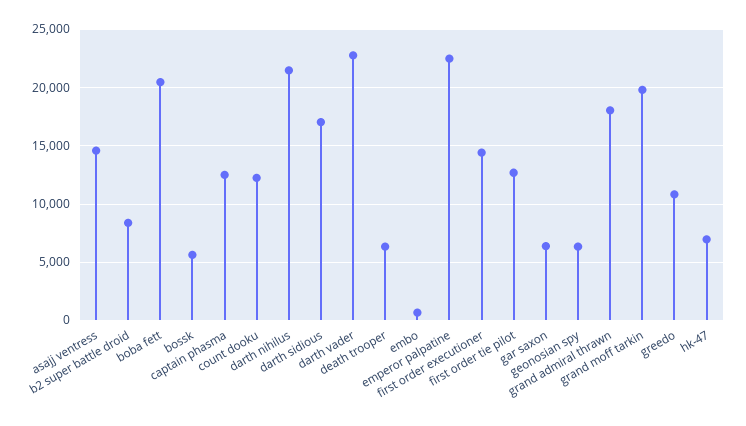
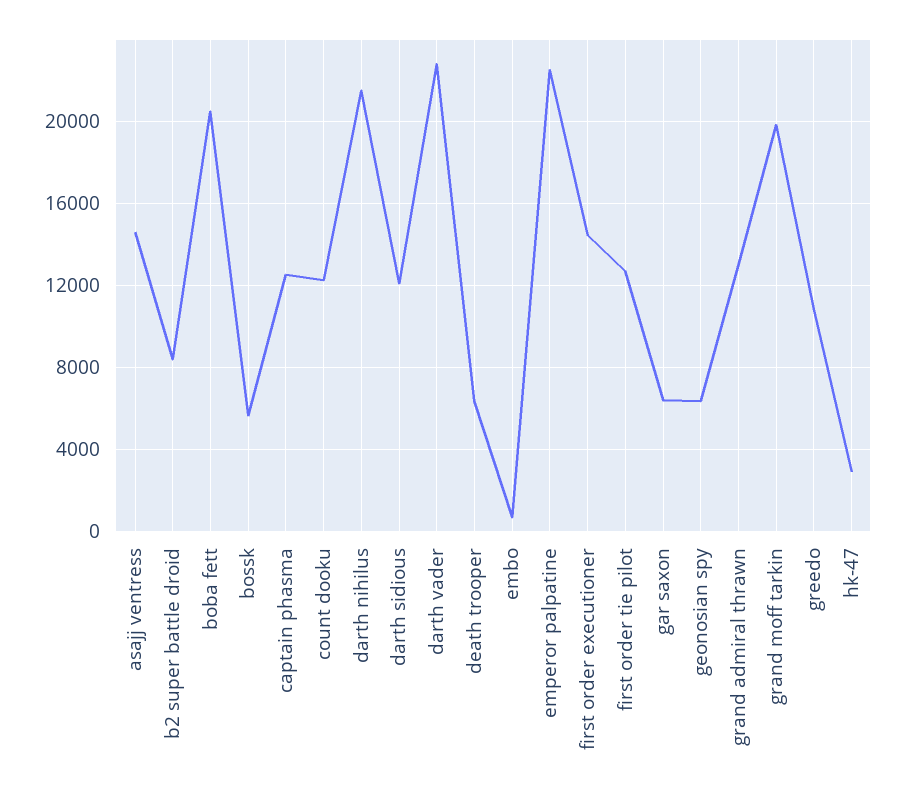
  {
    "asajj ventress": 14500,
    "b2 super battle droid": 8500,
    "boba fett": 20500,
    "bossk": 5500,
    "captain phasma": 12500,
    "count dooku": 12000,
    "darth nihilus": 21500,
-   "darth sidious": 17000,
+   "darth sidious": 12000,
    "darth vader": 23000,
    "death trooper": 6500,
    "embo": 500,
    "emperor palpatine": 22500,
    "first order executioner": 14500,
    "first order tie pilot": 12500,
    "gar saxon": 6500,
    "geonosian spy": 6500,
-   "grand admiral thrawn": 18000,
+   "grand admiral thrawn": 13000,
    "grand moff tarkin": 20000,
    "greedo": 11000,
-   "hk-47": 7000
+   "hk-47": 3000
  }

